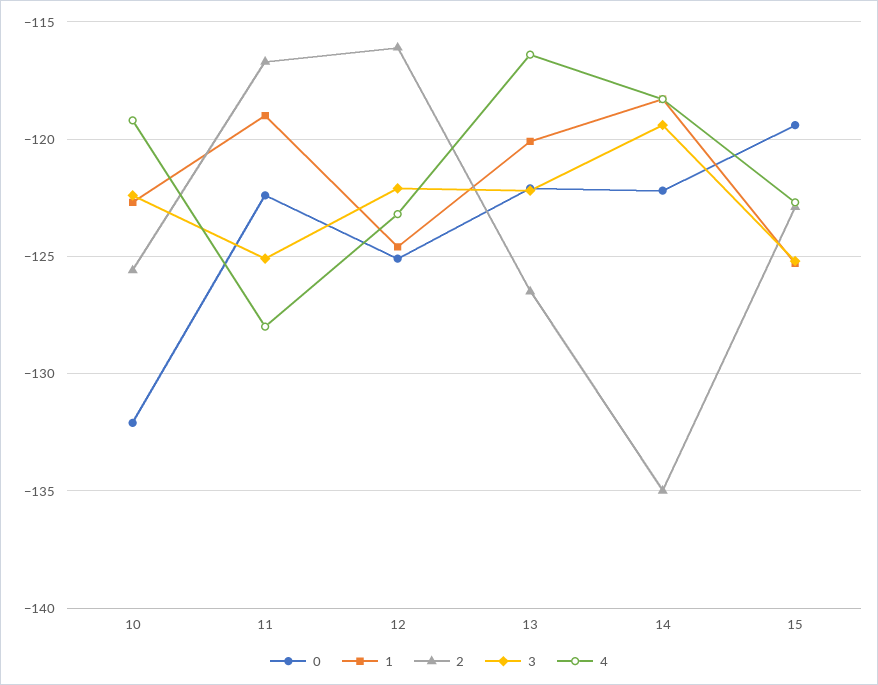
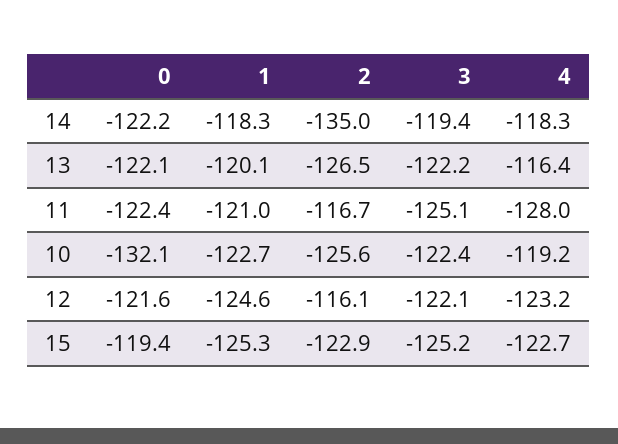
  {
    "0": {
      "10": -132.1,
      "11": -122.4,
-     "12": -125,
+     "12": -121.6,
      "13": -122.1,
      "14": -122.2,
      "15": -119.4
    },
    "1": {
      "10": -122.7,
-     "11": -119,
+     "11": -121,
      "12": -124.6,
      "13": -120.1,
      "14": -118.3,
      "15": -125.3
    },
    "2": {
      "10": -125.6,
      "11": -116.7,
      "12": -116.1,
      "13": -126.5,
      "14": -135,
      "15": -122.9
    },
    "3": {
      "10": -122.4,
      "11": -125.1,
      "12": -122.1,
      "13": -122.2,
      "14": -119.4,
      "15": -125.2
    },
    "4": {
      "10": -119.2,
      "11": -128,
      "12": -123.2,
      "13": -116.4,
      "14": -118.3,
      "15": -122.7
    }
  }

